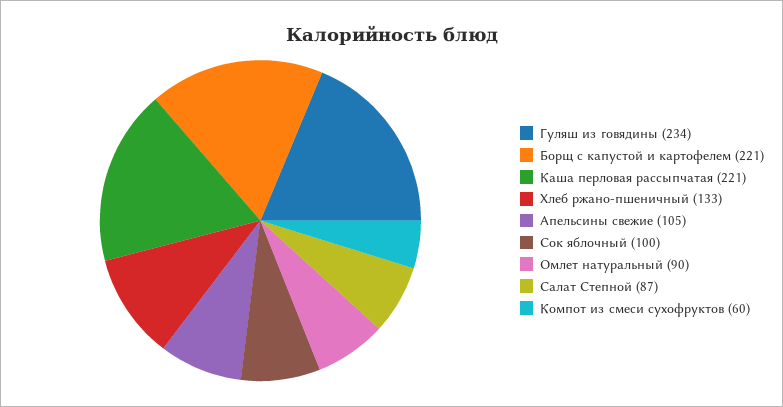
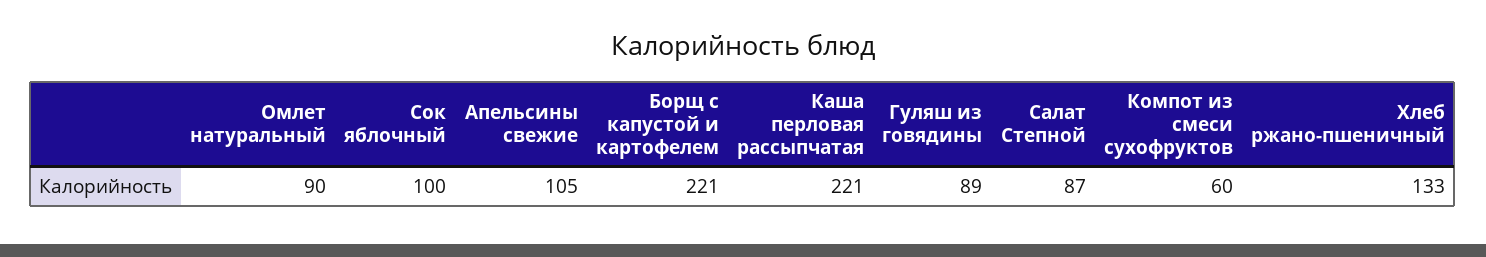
  {
-   "Гуляш из говядины": 234,
+   "Гуляш из говядины": 89,
    "Борщ с капустой и картофелем": 221,
    "Каша перловая рассыпчатая": 221,
    "Хлеб ржано-пшеничный": 133,
    "Апельсины свежие": 105,
    "Сок яблочный": 100,
    "Омлет натуральный": 90,
    "Салат Степной": 87,
    "Компот из смеси сухофруктов": 60
  }

